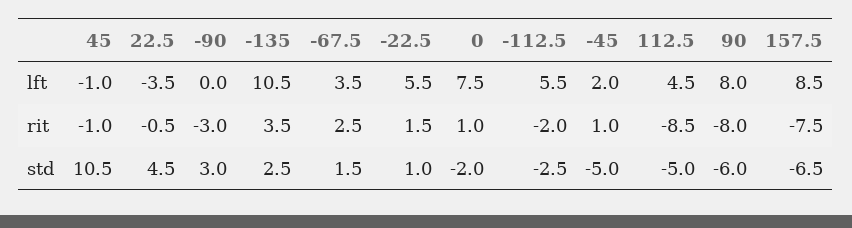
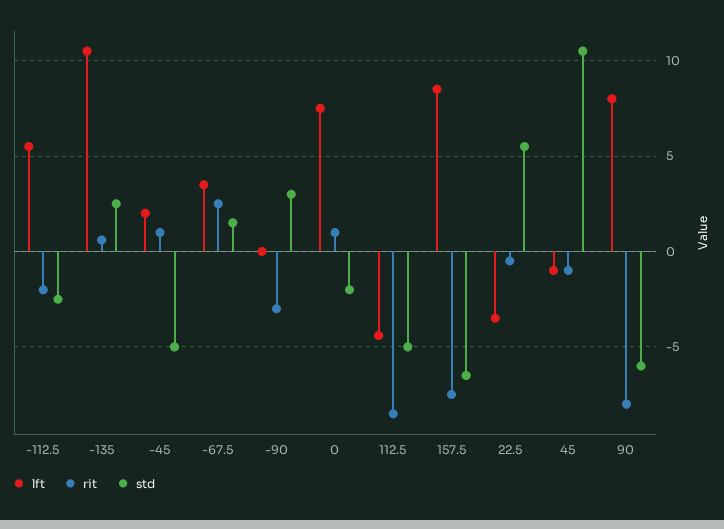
  {
    "lft": {
      "45": -1,
      "22.5": -3.5,
      "-90": 0,
      "-135": 10.5,
      "-67.5": 3.5,
-     "-22.5": 5.5,
      "0": 7.5,
      "-112.5": 5.5,
      "-45": 2,
-     "112.5": 4.5,
+     "112.5": -4.5,
      "90": 8,
      "157.5": 8.5
    },
    "rit": {
      "45": -1,
      "22.5": -0.5,
      "-90": -3,
-     "-135": 3.5,
+     "-135": 0.5,
      "-67.5": 2.5,
-     "-22.5": 1.5,
      "0": 1,
      "-112.5": -2,
      "-45": 1,
      "112.5": -8.5,
      "90": -8,
      "157.5": -7.5
    },
    "std": {
      "45": 10.5,
-     "22.5": 4.5,
+     "22.5": 5.5,
      "-90": 3,
      "-135": 2.5,
      "-67.5": 1.5,
-     "-22.5": 1,
      "0": -2,
      "-112.5": -2.5,
      "-45": -5,
      "112.5": -5,
      "90": -6,
      "157.5": -6.5
    }
  }

